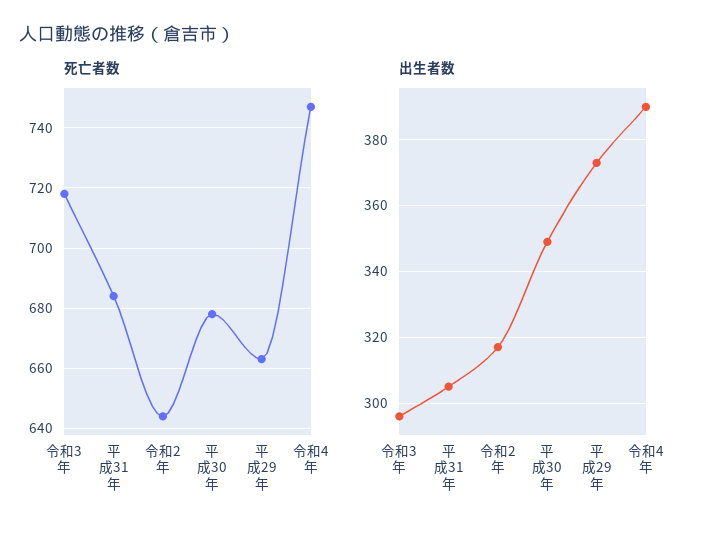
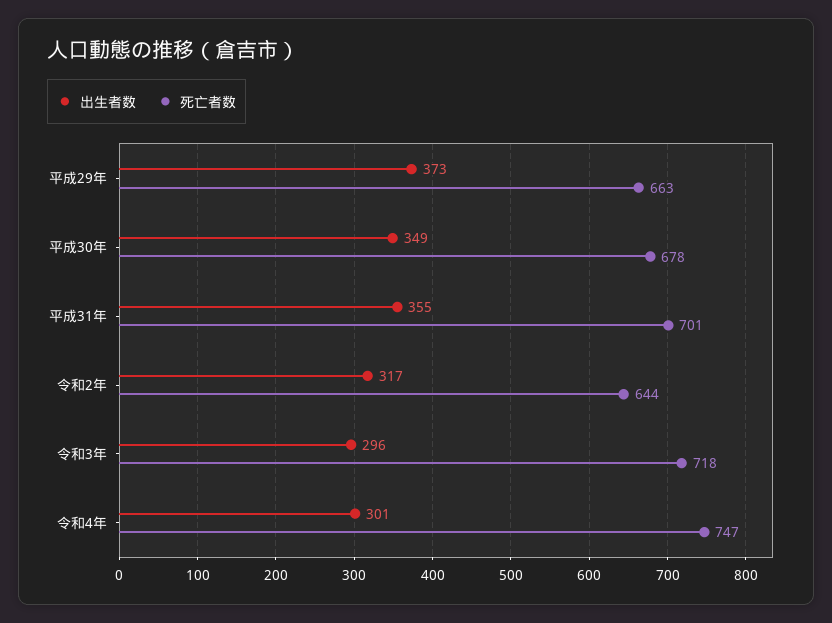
  {
    "死亡者数": {
      "令和3年": 718,
-     "平成31年": 685,
+     "平成31年": 701,
      "令和2年": 644,
      "平成30年": 678,
      "平成29年": 663,
      "令和4年": 747
    },
    "出生者数": {
      "令和3年": 296,
-     "平成31年": 305,
+     "平成31年": 355,
      "令和2年": 317,
      "平成30年": 349,
      "平成29年": 373,
-     "令和4年": 390
+     "令和4年": 301
    }
  }

